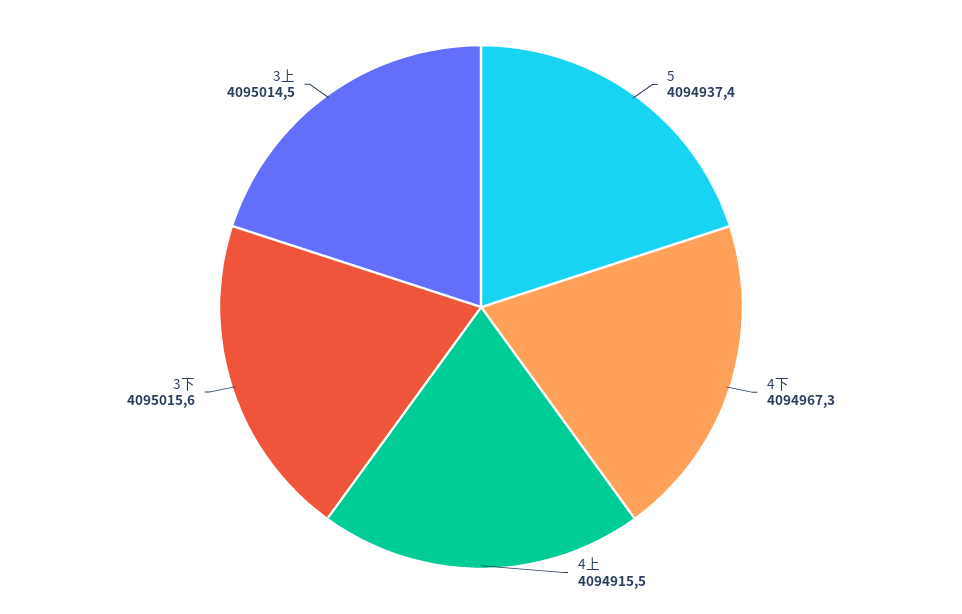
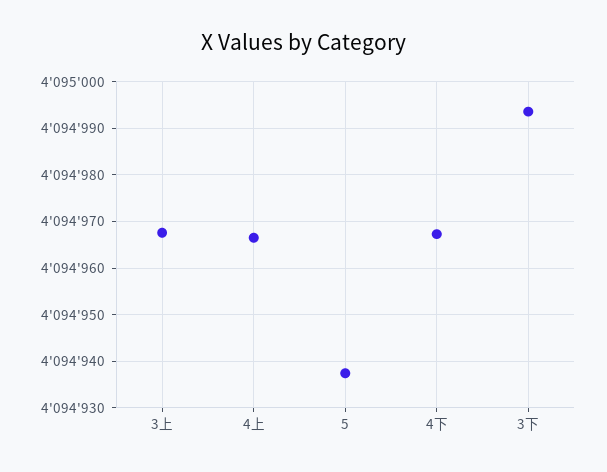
  {
    "5": 4094937.4,
    "4下": 4094967.3,
-   "4上": 4094915.5,
+   "4上": 4094966,
-   "3下": 4095015.6,
+   "3下": 4094994,
-   "3上": 4095014.5
+   "3上": 4094968
  }

